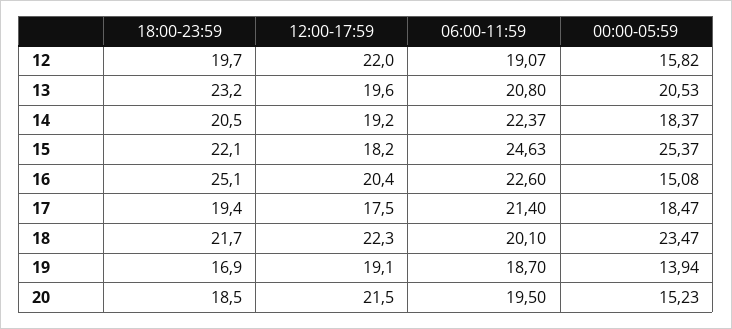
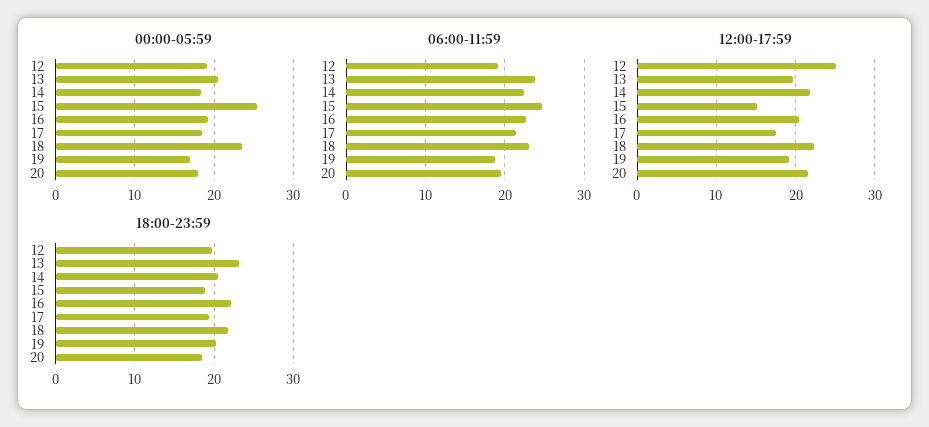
  {
    "18:00-23:59": {
      "12": 19.7,
      "13": 23.2,
      "14": 20.5,
-     "15": 22.1,
+     "15": 19,
-     "16": 25.1,
+     "16": 22,
      "17": 19.4,
      "18": 21.7,
-     "19": 16.9,
+     "19": 20,
      "20": 18.5
    },
    "12:00-17:59": {
-     "12": 22,
+     "12": 25,
      "13": 19.6,
-     "14": 19.2,
+     "14": 22,
-     "15": 18.2,
+     "15": 15,
      "16": 20.4,
      "17": 17.5,
      "18": 22.3,
      "19": 19.1,
      "20": 21.5
    },
    "06:00-11:59": {
      "12": 19.07,
-     "13": 20.8,
+     "13": 24,
      "14": 22.37,
      "15": 24.63,
      "16": 22.6,
      "17": 21.4,
-     "18": 20.1,
+     "18": 23,
      "19": 18.7,
      "20": 19.5
    },
    "00:00-05:59": {
-     "12": 15.82,
+     "12": 19,
      "13": 20.53,
      "14": 18.37,
      "15": 25.37,
-     "16": 15.08,
+     "16": 19,
      "17": 18.47,
      "18": 23.47,
-     "19": 13.94,
+     "19": 17,
-     "20": 15.23
+     "20": 18
    }
  }

